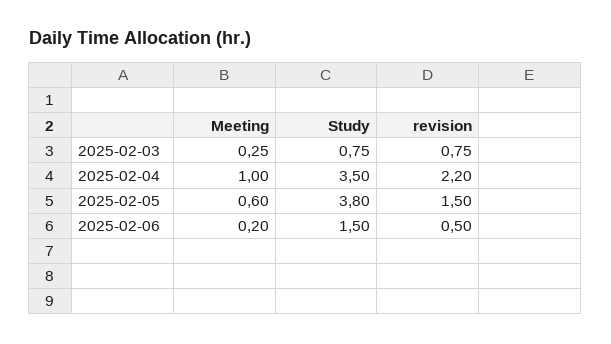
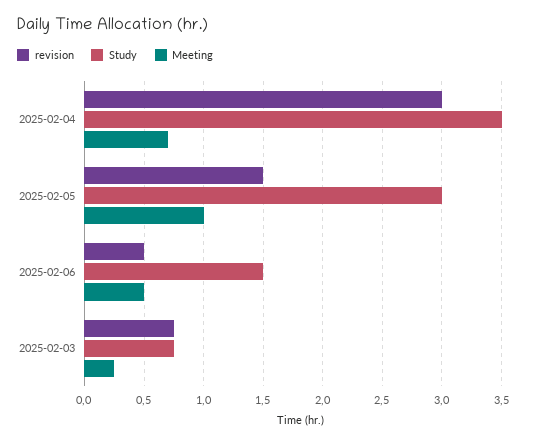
  {
    "Meeting": {
      "2025-02-03": 0.25,
-     "2025-02-04": 1,
+     "2025-02-04": 0.7,
-     "2025-02-05": 0.6,
+     "2025-02-05": 1,
-     "2025-02-06": 0.2
+     "2025-02-06": 0.5
    },
    "Study": {
      "2025-02-03": 0.75,
      "2025-02-04": 3.5,
-     "2025-02-05": 3.8,
+     "2025-02-05": 3,
      "2025-02-06": 1.5
    },
    "revision": {
      "2025-02-03": 0.75,
-     "2025-02-04": 2.2,
+     "2025-02-04": 3,
      "2025-02-05": 1.5,
      "2025-02-06": 0.5
    }
  }

